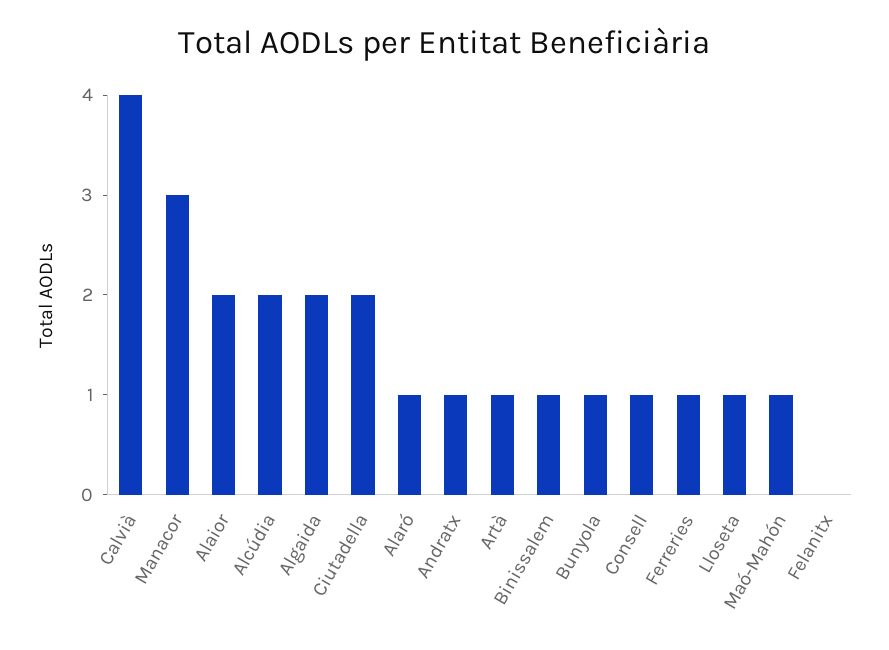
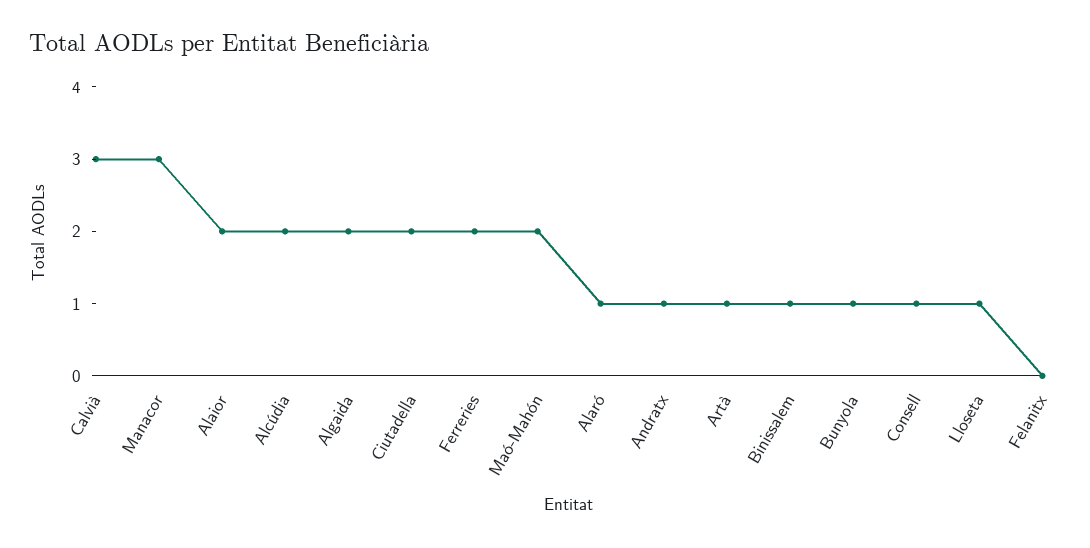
  {
-   "Calvià": 4,
+   "Calvià": 3,
    "Manacor": 3,
    "Alaior": 2,
    "Alcúdia": 2,
    "Algaida": 2,
    "Ciutadella": 2,
    "Alaró": 1,
    "Andratx": 1,
    "Artà": 1,
    "Binissalem": 1,
    "Bunyola": 1,
    "Consell": 1,
-   "Ferreries": 1,
+   "Ferreries": 2,
    "Lloseta": 1,
-   "Maó-Mahón": 1,
+   "Maó-Mahón": 2,
    "Felanitx": 0
  }

